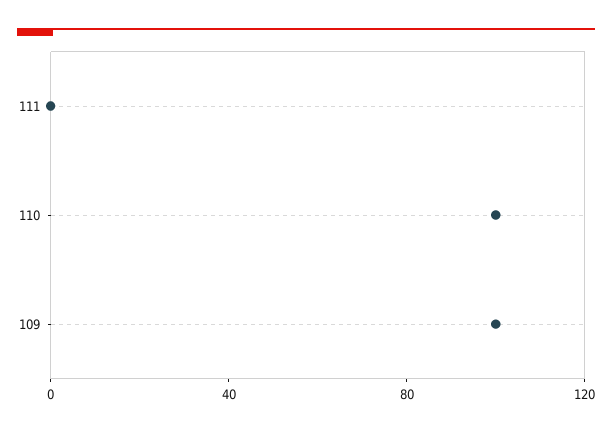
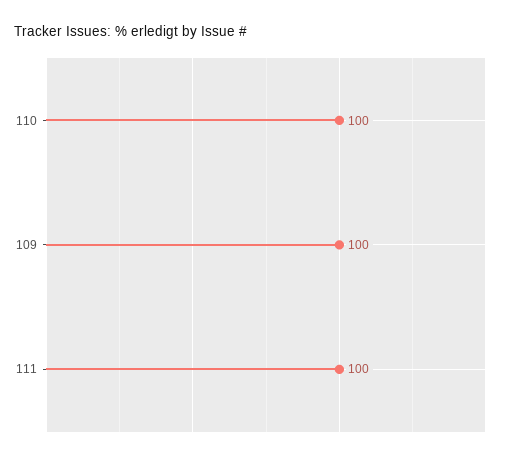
  {
-   "111": 0,
+   "111": 100,
    "110": 100,
    "109": 100
  }

